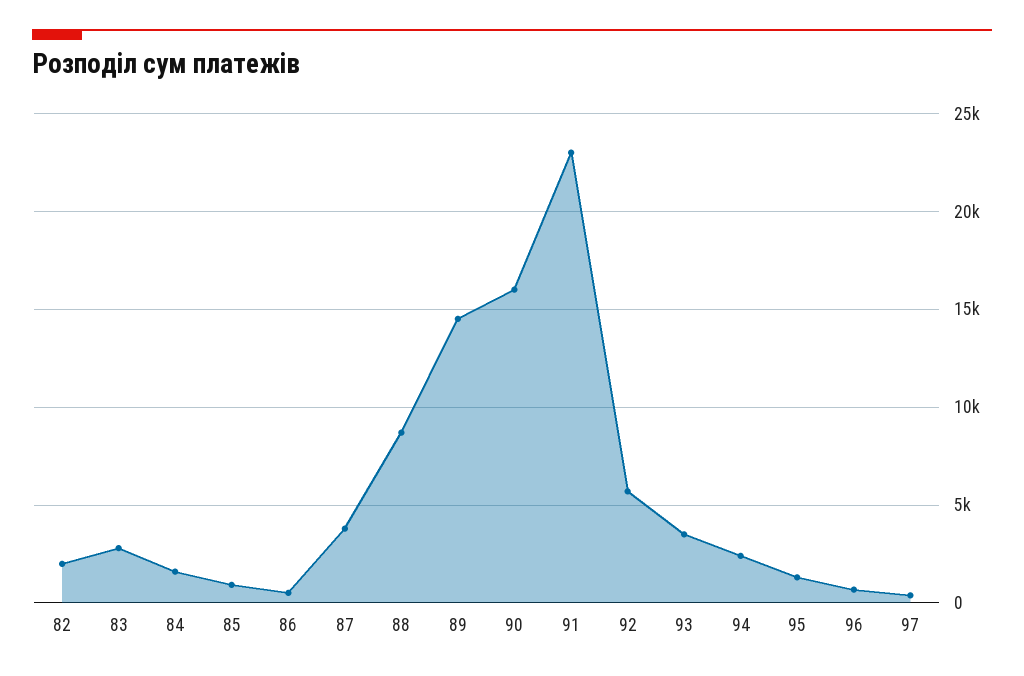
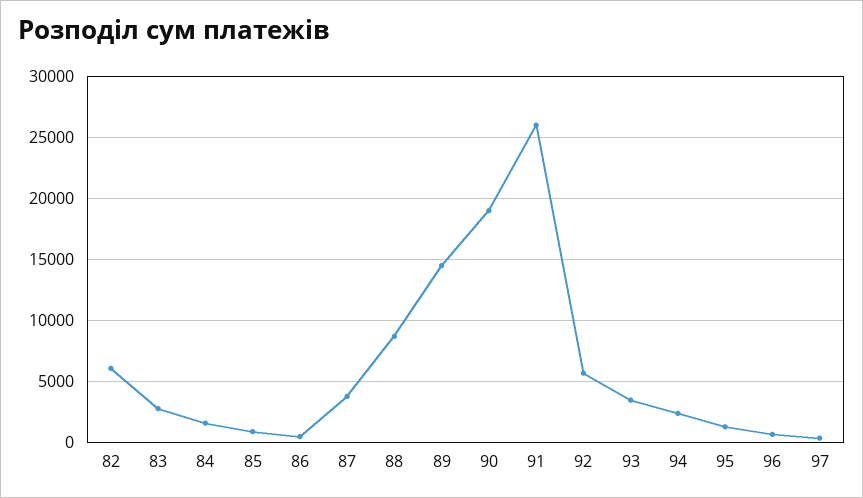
  {
-   "82": 2000,
+   "82": 6000,
    "83": 3000,
    "84": 1500,
    "85": 1000,
    "86": 500,
    "87": 4000,
    "88": 8500,
    "89": 14500,
-   "90": 16000,
+   "90": 19000,
-   "91": 23000,
+   "91": 26000,
    "92": 5500,
    "93": 3500,
    "94": 2500,
    "95": 1500,
    "96": 500,
    "97": 500
  }

